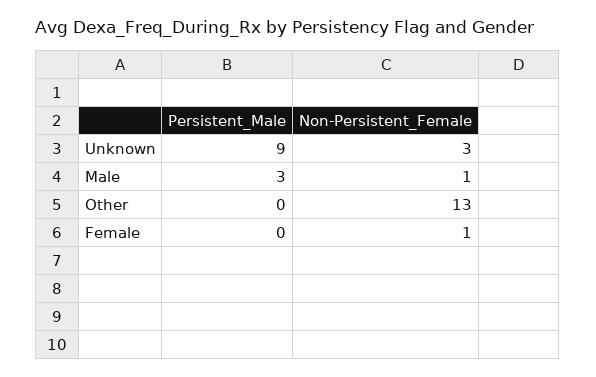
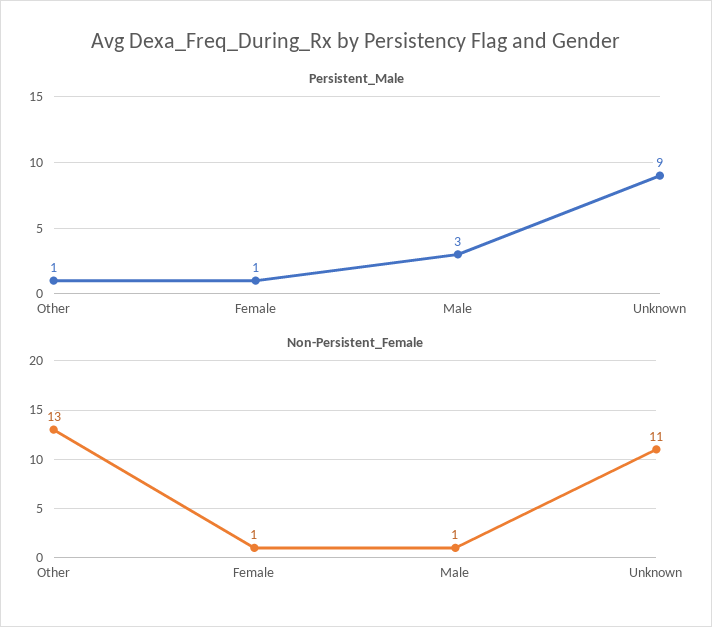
  {
    "Persistent_Male": {
      "Unknown": 9,
      "Male": 3,
-     "Other": 0,
+     "Other": 1,
-     "Female": 0
+     "Female": 1
    },
    "Non-Persistent_Female": {
-     "Unknown": 3,
+     "Unknown": 11,
      "Male": 1,
      "Other": 13,
      "Female": 1
    }
  }

